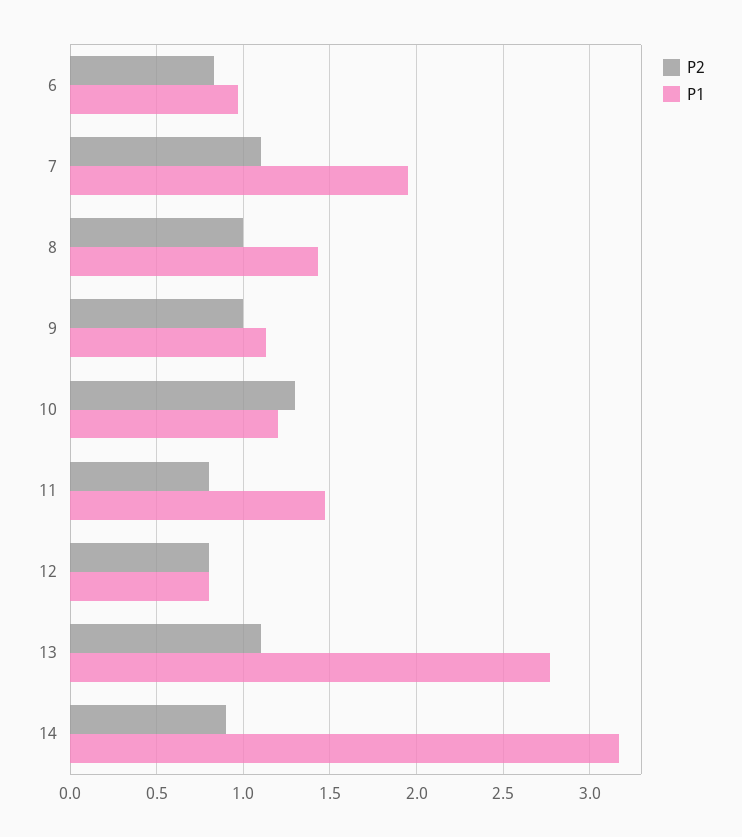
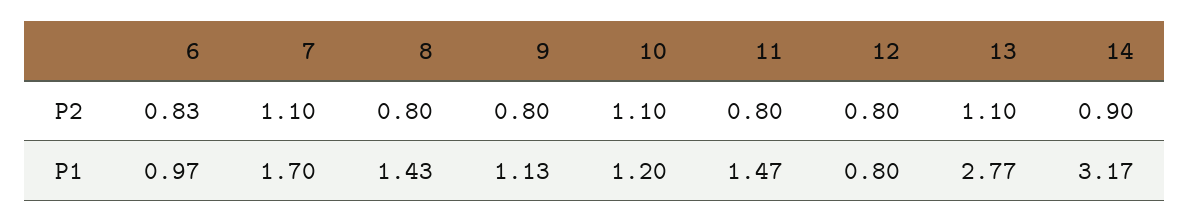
  {
    "P2": {
      "6": 0.83,
      "7": 1.1,
-     "8": 1,
+     "8": 0.8,
-     "9": 1,
+     "9": 0.8,
-     "10": 1.3,
+     "10": 1.1,
      "11": 0.8,
      "12": 0.8,
      "13": 1.1,
      "14": 0.9
    },
    "P1": {
      "6": 0.97,
-     "7": 1.95,
+     "7": 1.7,
      "8": 1.43,
      "9": 1.13,
      "10": 1.2,
      "11": 1.47,
      "12": 0.8,
      "13": 2.77,
      "14": 3.17
    }
  }

